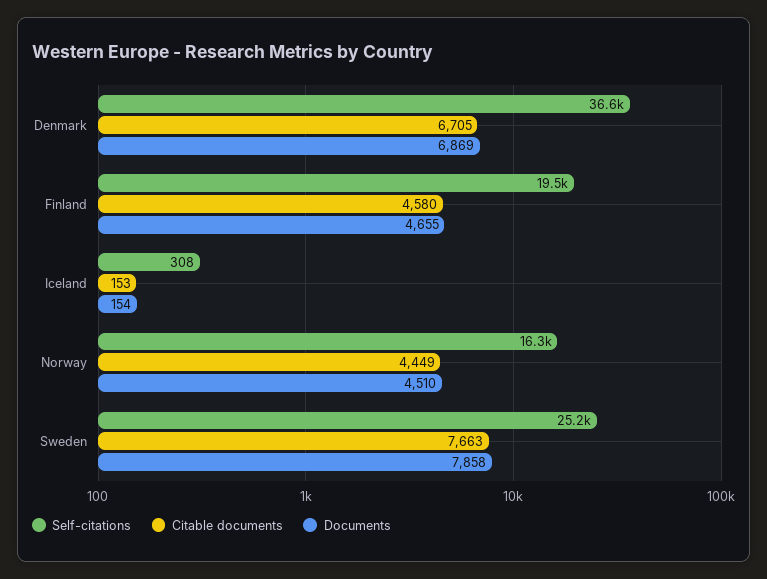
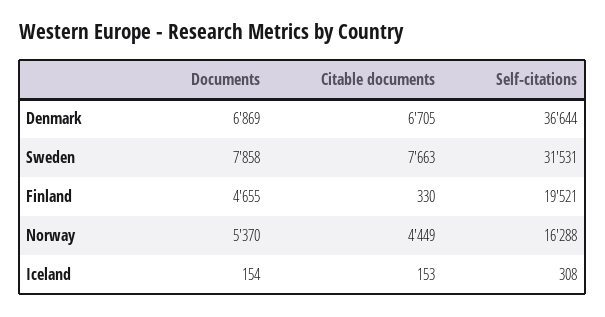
  {
    "Self-citations": {
      "Denmark": 36644,
      "Finland": 19521,
      "Iceland": 308,
      "Norway": 16288,
-     "Sweden": 25200
+     "Sweden": 31531
    },
    "Citable documents": {
      "Denmark": 6705,
-     "Finland": 4580,
+     "Finland": 330,
      "Iceland": 153,
      "Norway": 4449,
      "Sweden": 7663
    },
    "Documents": {
      "Denmark": 6869,
      "Finland": 4655,
      "Iceland": 154,
-     "Norway": 4510,
+     "Norway": 5370,
      "Sweden": 7858
    }
  }

